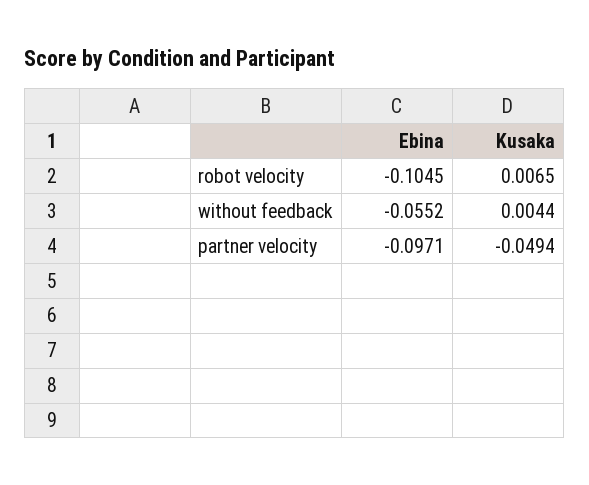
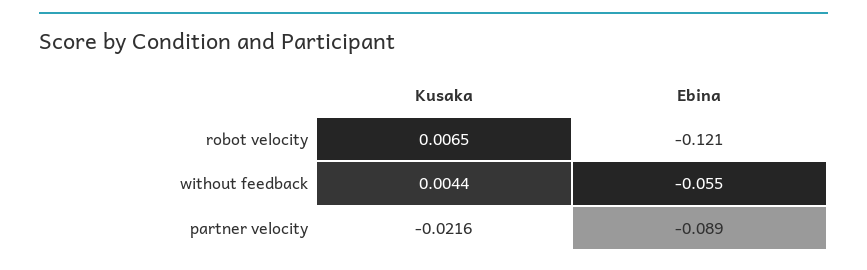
  {
    "Ebina": {
-     "robot velocity": -0.1045,
+     "robot velocity": -0.121,
      "without feedback": -0.0552,
-     "partner velocity": -0.0971
+     "partner velocity": -0.089
    },
    "Kusaka": {
      "robot velocity": 0.0065,
      "without feedback": 0.0044,
-     "partner velocity": -0.0494
+     "partner velocity": -0.0216
    }
  }

